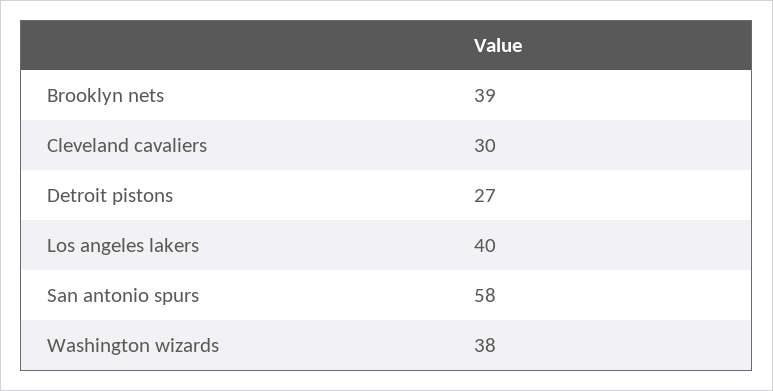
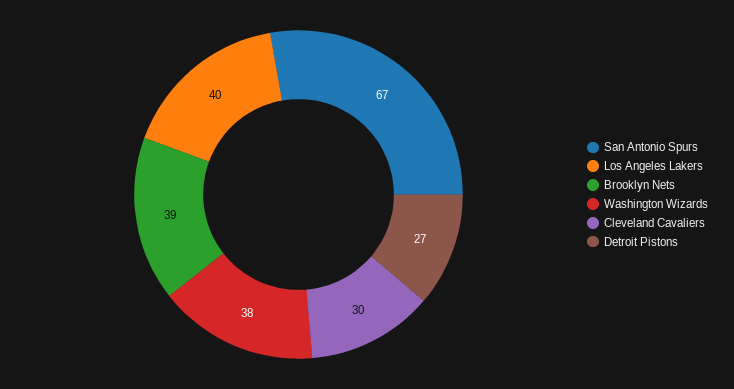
  {
    "Brooklyn nets": 39,
    "Cleveland cavaliers": 30,
    "Detroit pistons": 27,
    "Los angeles lakers": 40,
-   "San antonio spurs": 58,
+   "San antonio spurs": 67,
    "Washington wizards": 38
  }

